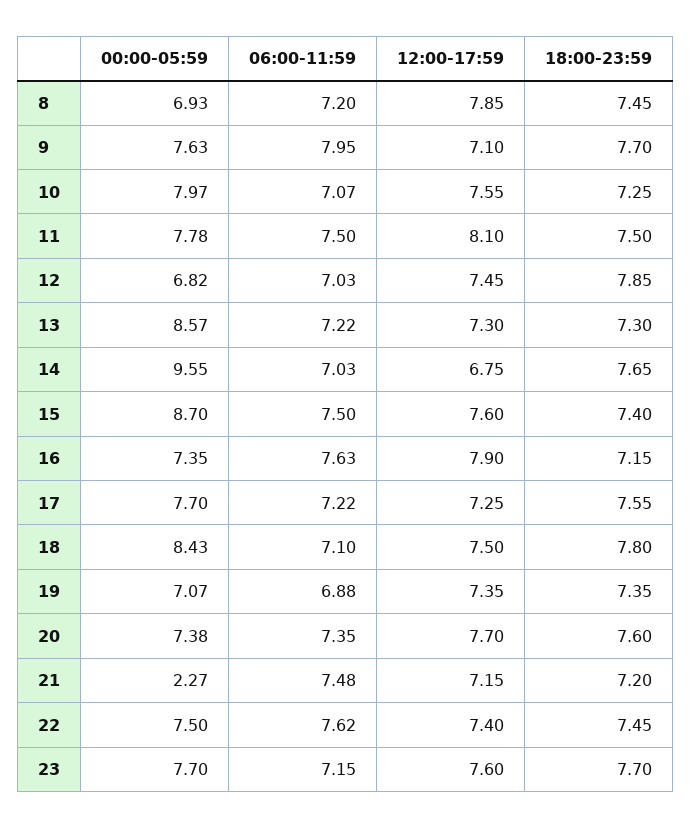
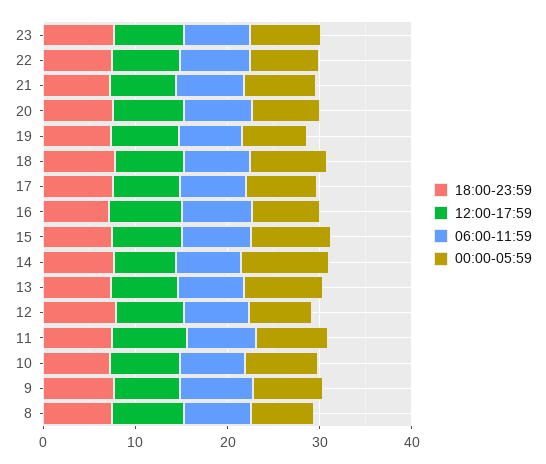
  {
    "00:00-05:59": {
      "8": 6.93,
      "9": 7.63,
      "10": 7.97,
      "11": 7.78,
      "12": 6.82,
      "13": 8.57,
      "14": 9.55,
      "15": 8.7,
      "16": 7.35,
      "17": 7.7,
      "18": 8.43,
      "19": 7.07,
      "20": 7.38,
-     "21": 2.27,
+     "21": 8,
      "22": 7.5,
      "23": 7.7
    },
    "06:00-11:59": {
      "8": 7.2,
      "9": 7.95,
      "10": 7.07,
      "11": 7.5,
      "12": 7.03,
      "13": 7.22,
      "14": 7.03,
      "15": 7.5,
      "16": 7.63,
      "17": 7.22,
      "18": 7.1,
      "19": 6.88,
      "20": 7.35,
      "21": 7.48,
      "22": 7.62,
      "23": 7.15
    },
    "12:00-17:59": {
      "8": 7.85,
      "9": 7.1,
      "10": 7.55,
      "11": 8.1,
      "12": 7.45,
      "13": 7.3,
      "14": 6.75,
      "15": 7.6,
      "16": 7.9,
      "17": 7.25,
      "18": 7.5,
      "19": 7.35,
      "20": 7.7,
      "21": 7.15,
      "22": 7.4,
      "23": 7.6
    },
    "18:00-23:59": {
      "8": 7.45,
      "9": 7.7,
      "10": 7.25,
      "11": 7.5,
      "12": 7.85,
      "13": 7.3,
      "14": 7.65,
      "15": 7.4,
      "16": 7.15,
      "17": 7.55,
      "18": 7.8,
      "19": 7.35,
      "20": 7.6,
      "21": 7.2,
      "22": 7.45,
      "23": 7.7
    }
  }

